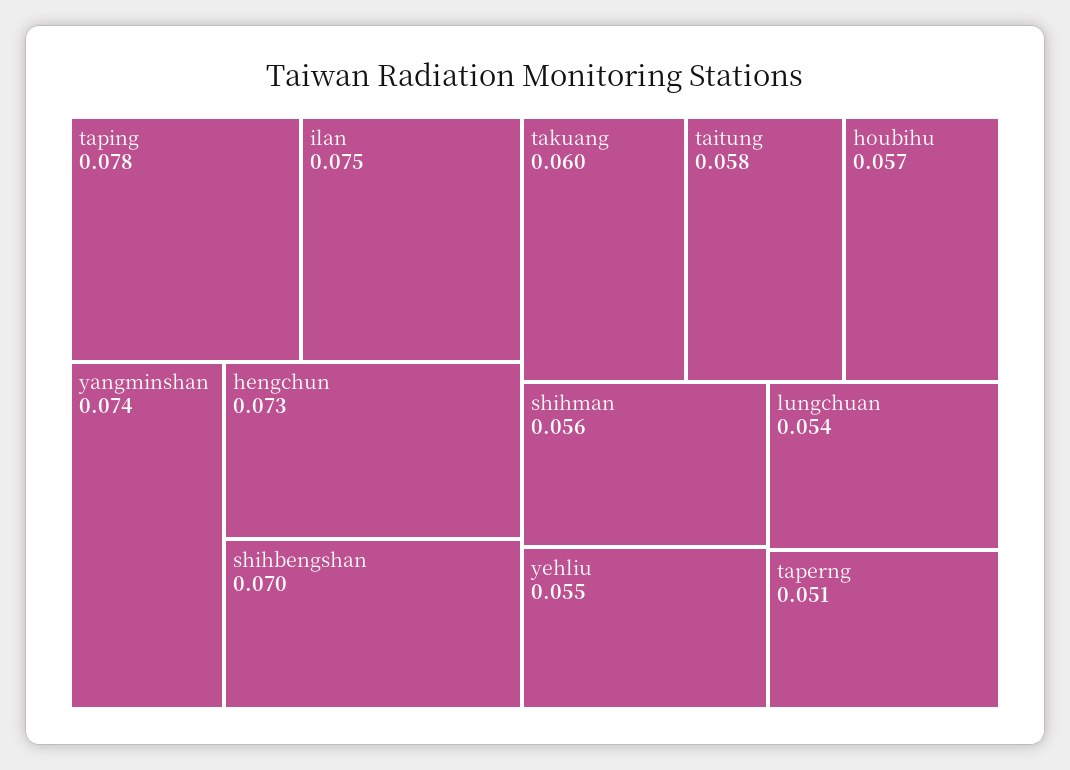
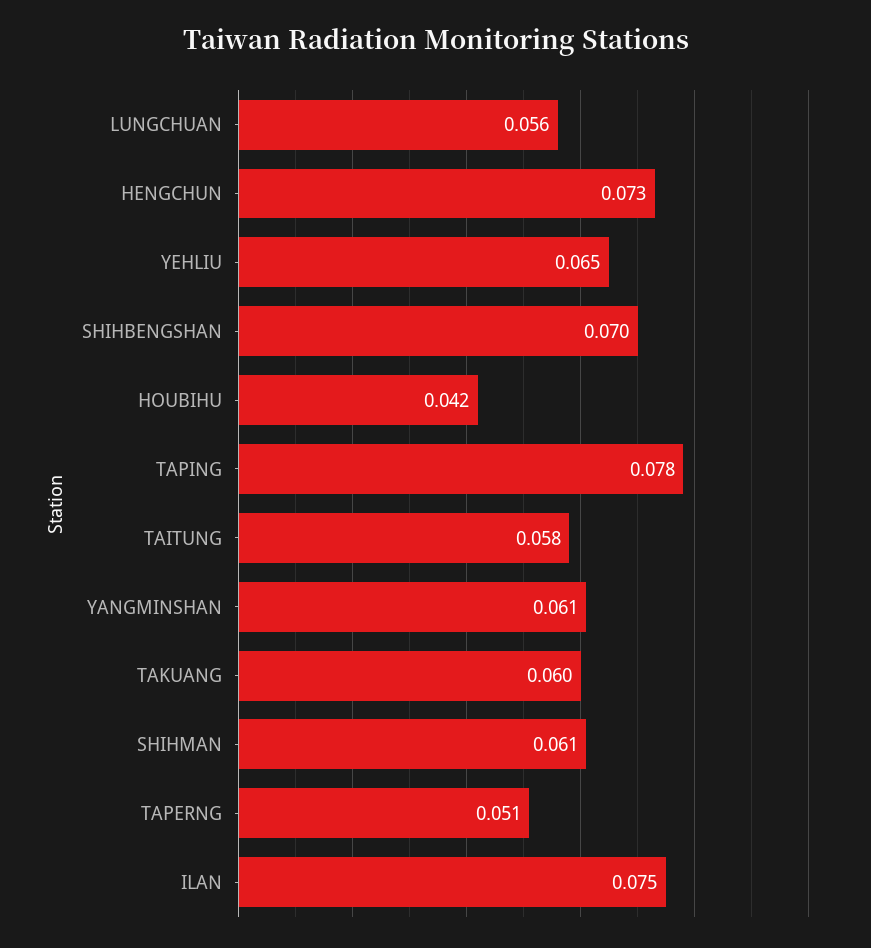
  {
    "taping": 0.078,
    "ilan": 0.075,
-   "yangminshan": 0.074,
+   "yangminshan": 0.061,
    "hengchun": 0.073,
    "shihbengshan": 0.07,
    "takuang": 0.06,
    "taitung": 0.058,
-   "houbihu": 0.057,
+   "houbihu": 0.042,
-   "shihman": 0.056,
+   "shihman": 0.061,
-   "yehliu": 0.055,
+   "yehliu": 0.065,
-   "lungchuan": 0.054,
+   "lungchuan": 0.056,
    "taperng": 0.051
  }

